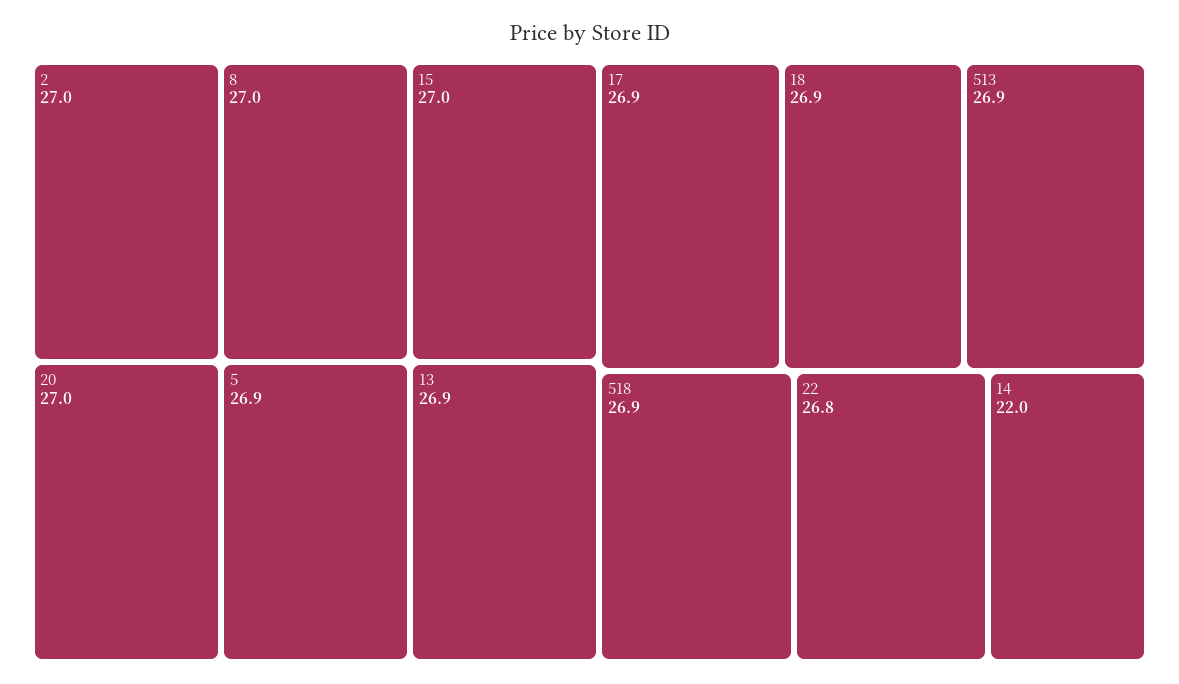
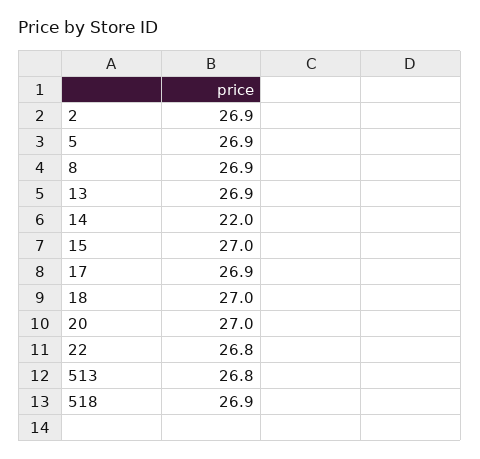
  {
-   "2": 27,
+   "2": 26.9,
-   "8": 27,
+   "8": 26.9,
    "15": 27,
    "20": 27,
    "5": 26.9,
    "13": 26.9,
    "17": 26.9,
-   "18": 26.9,
+   "18": 27,
-   "513": 26.9,
+   "513": 26.8,
    "518": 26.9,
    "22": 26.8,
    "14": 22
  }

